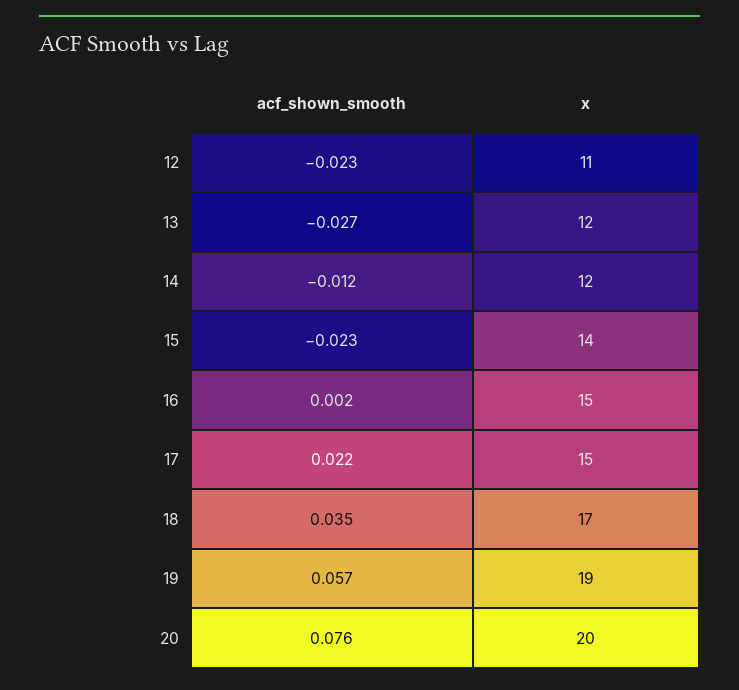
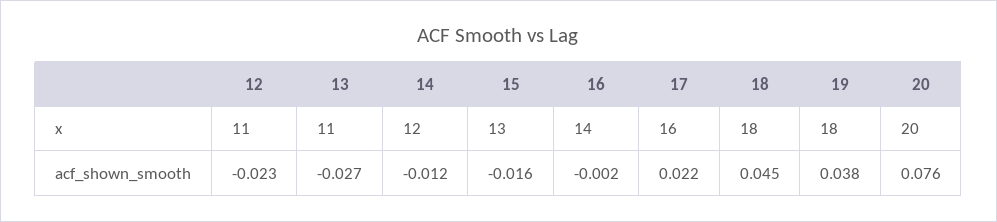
  {
    "acf_shown_smooth": {
      "12": -0.023,
      "13": -0.027,
      "14": -0.012,
-     "15": -0.023,
+     "15": -0.016,
-     "16": 0.002,
+     "16": -0.002,
      "17": 0.022,
-     "18": 0.035,
+     "18": 0.045,
-     "19": 0.057,
+     "19": 0.038,
      "20": 0.076
    },
    "x": {
      "12": 11,
-     "13": 12,
+     "13": 11,
      "14": 12,
-     "15": 14,
+     "15": 13,
-     "16": 15,
+     "16": 14,
-     "17": 15,
+     "17": 16,
-     "18": 17,
+     "18": 18,
-     "19": 19,
+     "19": 18,
      "20": 20
    }
  }

